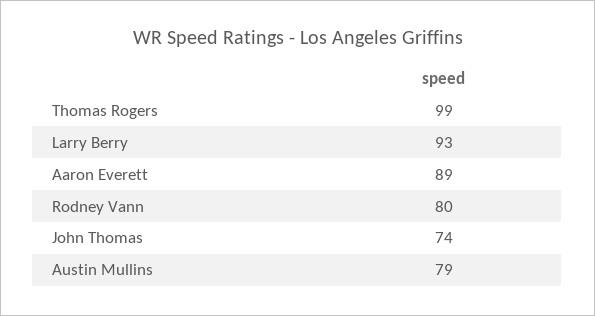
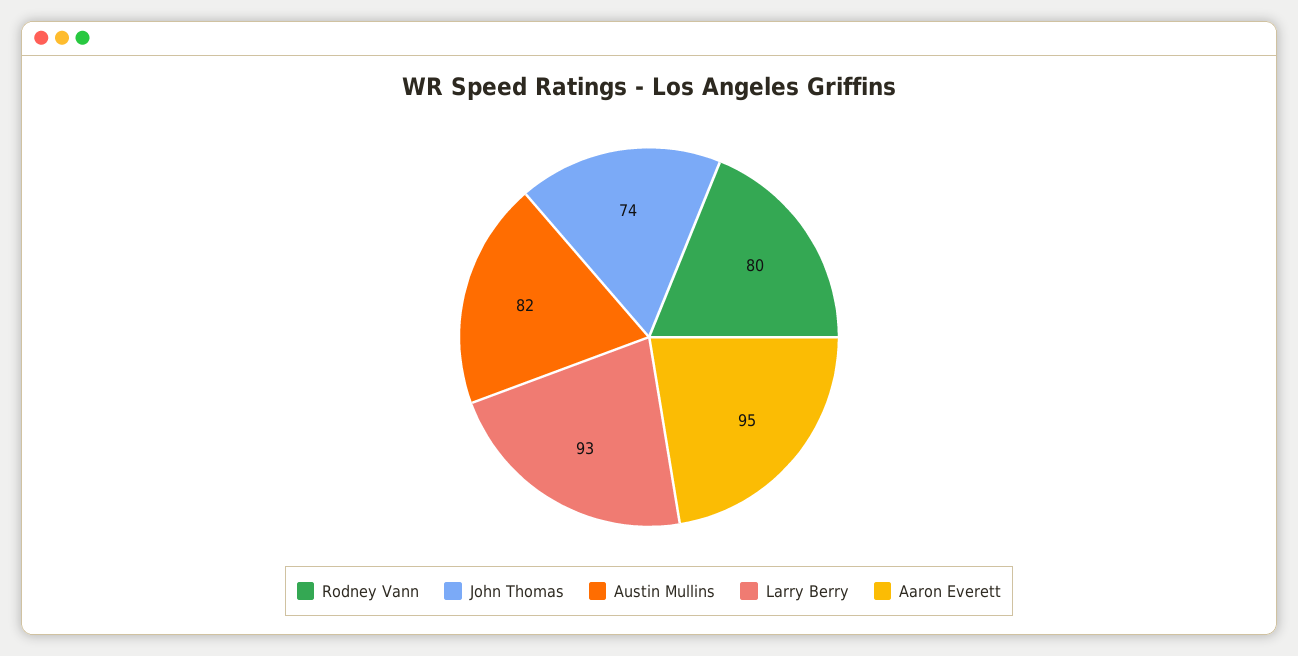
  {
-   "Thomas Rogers": 99,
    "Larry Berry": 93,
-   "Aaron Everett": 89,
+   "Aaron Everett": 95,
    "Rodney Vann": 80,
    "John Thomas": 74,
-   "Austin Mullins": 79
+   "Austin Mullins": 82
  }

